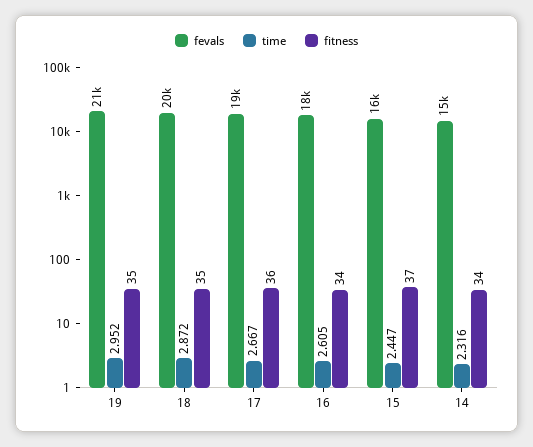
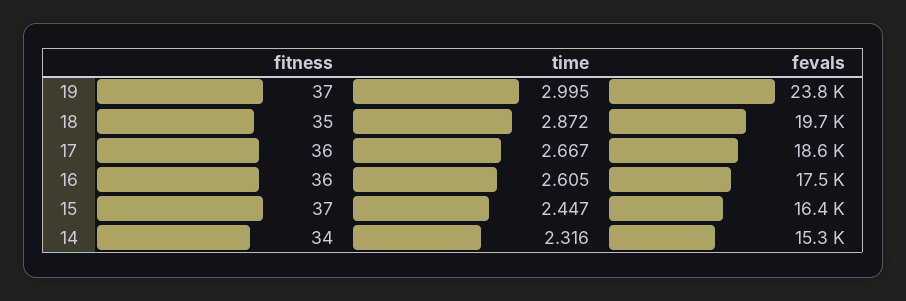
  {
    "fevals": {
-     "19": 21000,
+     "19": 23800,
      "18": 19700,
      "17": 18600,
      "16": 17500,
      "15": 16400,
      "14": 15300
    },
    "time": {
-     "19": 2.952,
+     "19": 2.995,
      "18": 2.872,
      "17": 2.667,
      "16": 2.605,
      "15": 2.447,
      "14": 2.316
    },
    "fitness": {
-     "19": 35,
+     "19": 37,
      "18": 35,
      "17": 36,
-     "16": 34,
+     "16": 36,
      "15": 37,
      "14": 34
    }
  }

